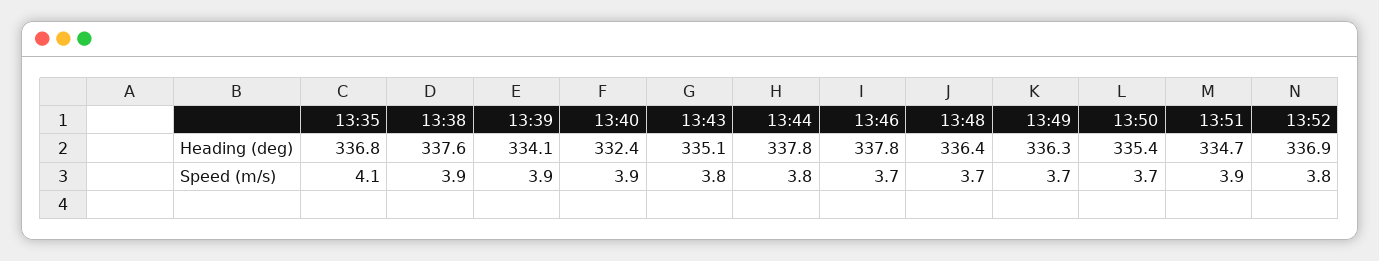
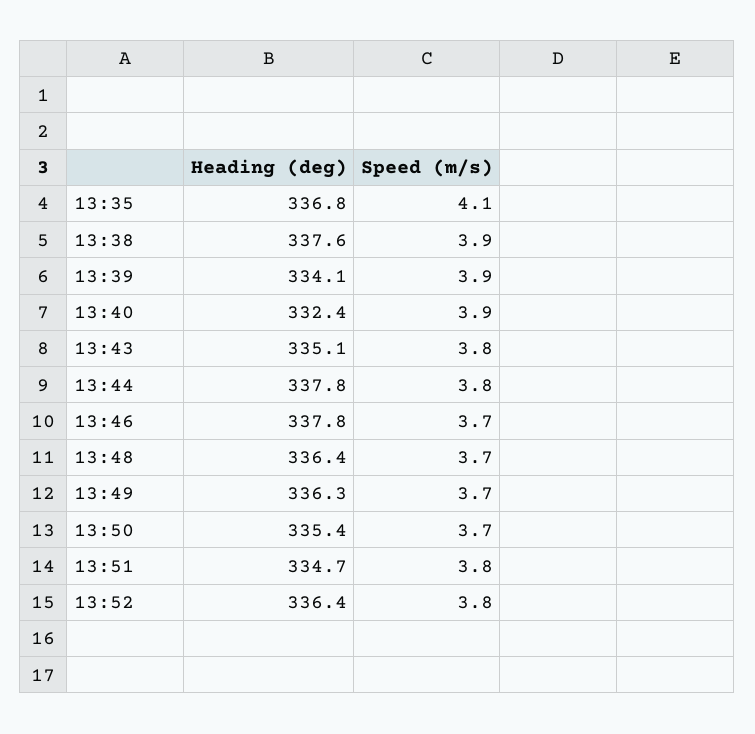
  {
    "13:35": {
      "Heading (deg)": 336.8,
      "Speed (m/s)": 4.1
    },
    "13:38": {
      "Heading (deg)": 337.6,
      "Speed (m/s)": 3.9
    },
    "13:39": {
      "Heading (deg)": 334.1,
      "Speed (m/s)": 3.9
    },
    "13:40": {
      "Heading (deg)": 332.4,
      "Speed (m/s)": 3.9
    },
    "13:43": {
      "Heading (deg)": 335.1,
      "Speed (m/s)": 3.8
    },
    "13:44": {
      "Heading (deg)": 337.8,
      "Speed (m/s)": 3.8
    },
    "13:46": {
      "Heading (deg)": 337.8,
      "Speed (m/s)": 3.7
    },
    "13:48": {
      "Heading (deg)": 336.4,
      "Speed (m/s)": 3.7
    },
    "13:49": {
      "Heading (deg)": 336.3,
      "Speed (m/s)": 3.7
    },
    "13:50": {
      "Heading (deg)": 335.4,
      "Speed (m/s)": 3.7
    },
    "13:51": {
      "Heading (deg)": 334.7,
-     "Speed (m/s)": 3.9
+     "Speed (m/s)": 3.8
    },
    "13:52": {
-     "Heading (deg)": 336.9,
+     "Heading (deg)": 336.4,
      "Speed (m/s)": 3.8
    }
  }

